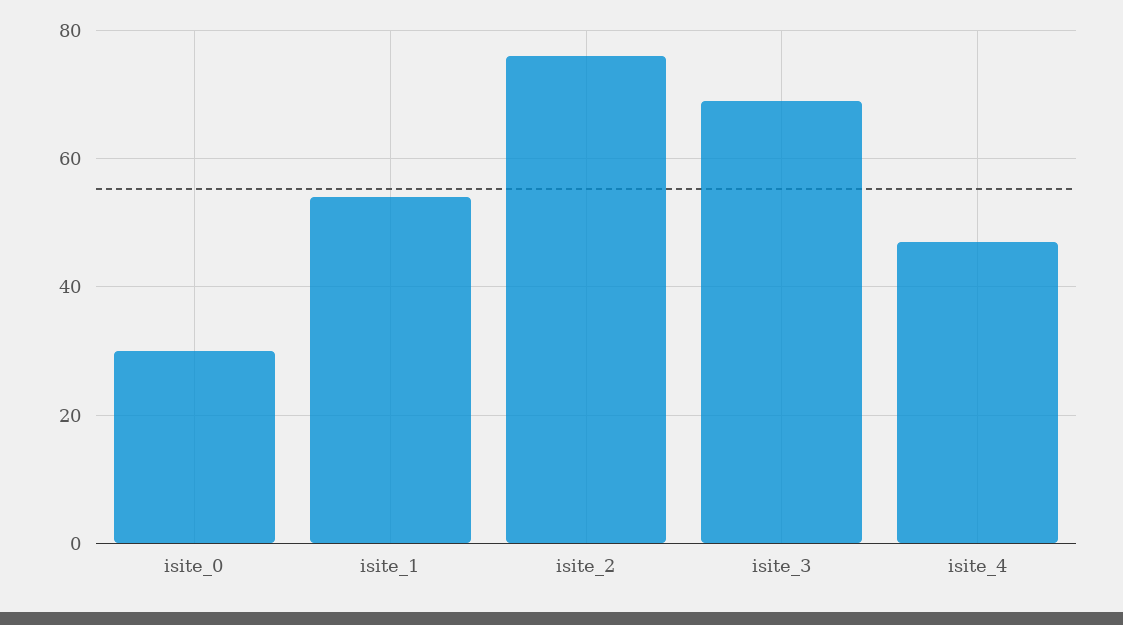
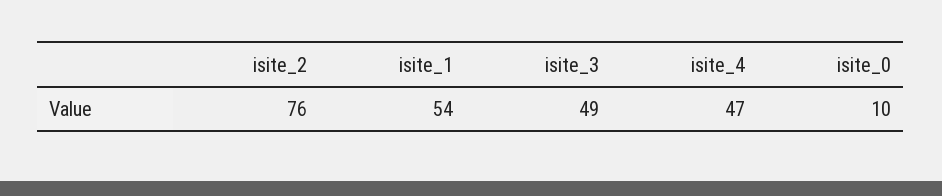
  {
-   "isite_0": 30,
+   "isite_0": 10,
    "isite_1": 54,
    "isite_2": 76,
-   "isite_3": 70,
+   "isite_3": 49,
    "isite_4": 47
  }

